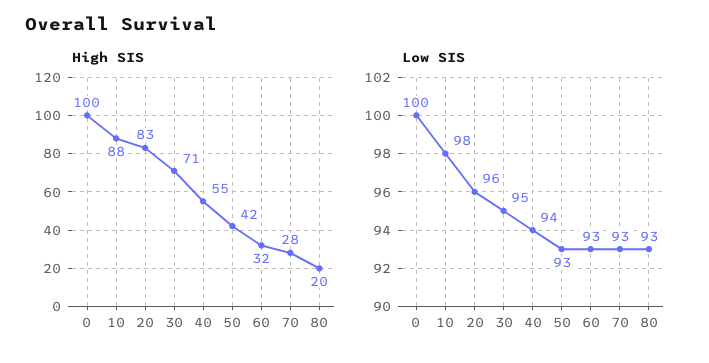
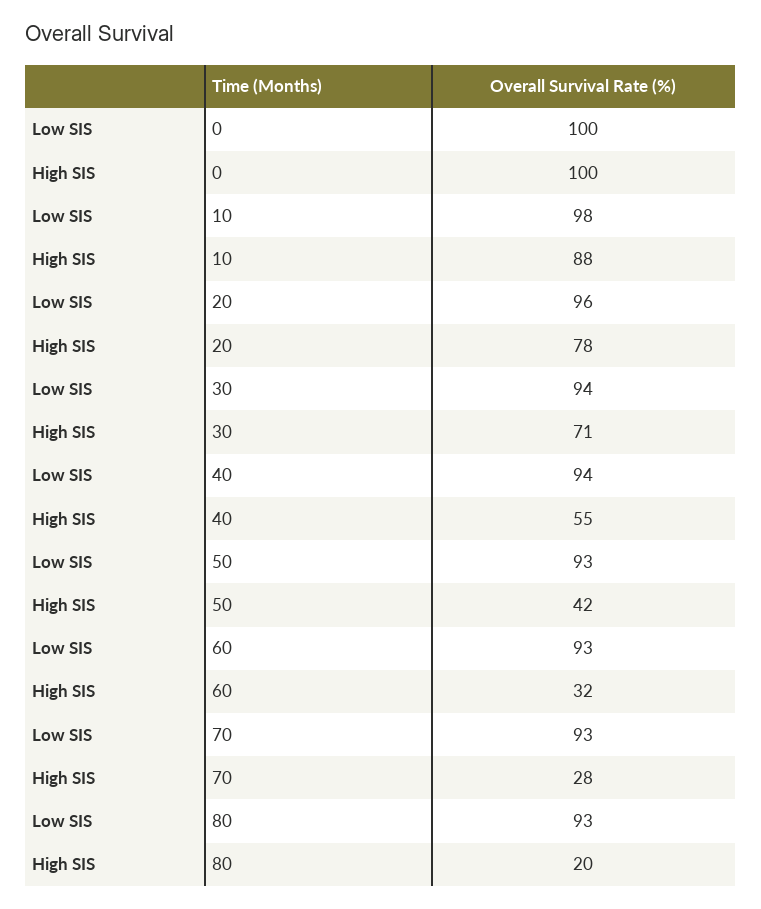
  {
    "High SIS": {
      "0": 100,
      "10": 88,
-     "20": 83,
+     "20": 78,
      "30": 71,
      "40": 55,
      "50": 42,
      "60": 32,
      "70": 28,
      "80": 20
    },
    "Low SIS": {
      "0": 100,
      "10": 98,
      "20": 96,
-     "30": 95,
+     "30": 94,
      "40": 94,
      "50": 93,
      "60": 93,
      "70": 93,
      "80": 93
    }
  }

